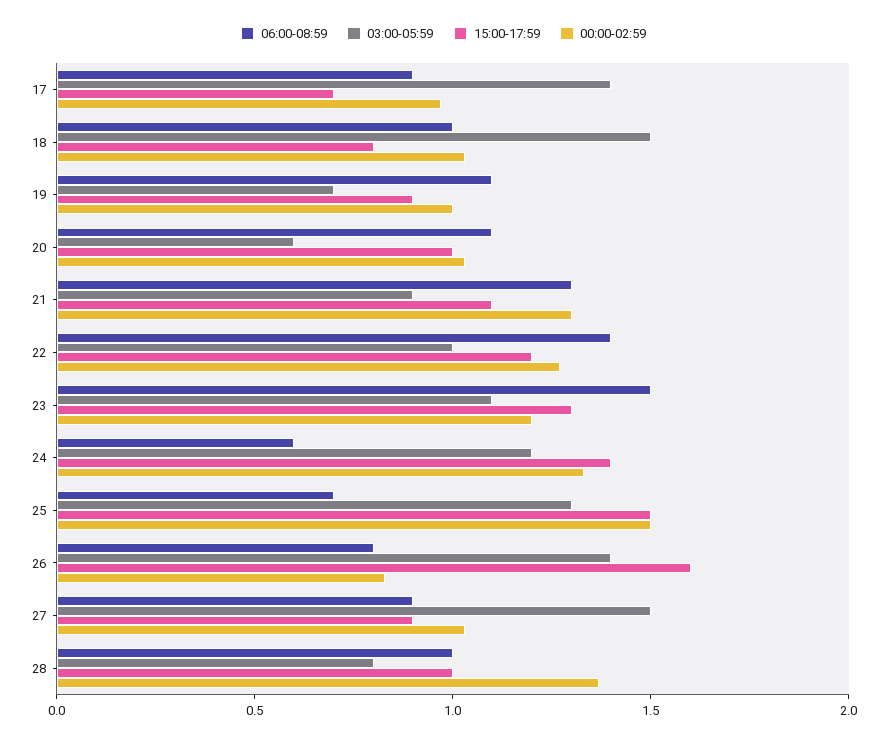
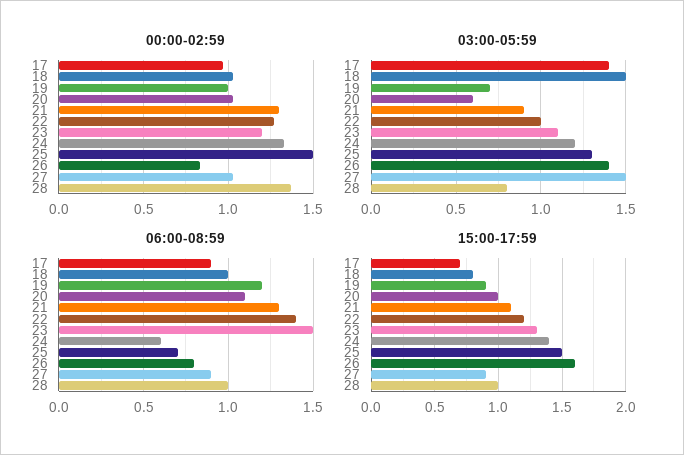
  {
    "06:00-08:59": {
      "17": 0.9,
      "18": 1,
-     "19": 1.1,
+     "19": 1.2,
      "20": 1.1,
      "21": 1.3,
      "22": 1.4,
      "23": 1.5,
      "24": 0.6,
      "25": 0.7,
      "26": 0.8,
      "27": 0.9,
      "28": 1
    },
    "03:00-05:59": {
      "17": 1.4,
      "18": 1.5,
      "19": 0.7,
      "20": 0.6,
      "21": 0.9,
      "22": 1,
      "23": 1.1,
      "24": 1.2,
      "25": 1.3,
      "26": 1.4,
      "27": 1.5,
      "28": 0.8
    },
    "15:00-17:59": {
      "17": 0.7,
      "18": 0.8,
      "19": 0.9,
      "20": 1,
      "21": 1.1,
      "22": 1.2,
      "23": 1.3,
      "24": 1.4,
      "25": 1.5,
      "26": 1.6,
      "27": 0.9,
      "28": 1
    },
    "00:00-02:59": {
      "17": 0.95,
      "18": 1.05,
      "19": 1,
      "20": 1.05,
      "21": 1.3,
      "22": 1.25,
      "23": 1.2,
      "24": 1.35,
      "25": 1.5,
      "26": 0.85,
      "27": 1.05,
      "28": 1.35
    }
  }

